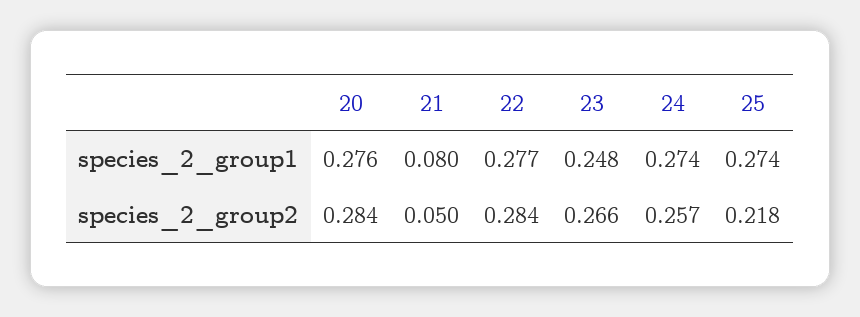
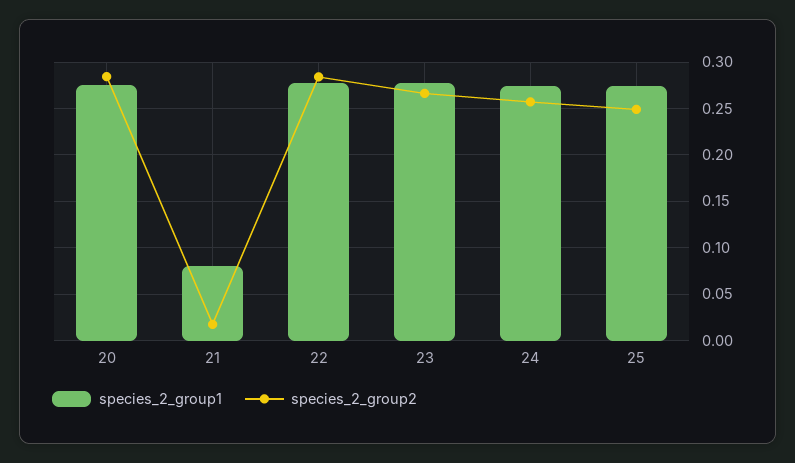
  {
    "species_2_group1": {
      "20": 0.276,
      "21": 0.08,
      "22": 0.277,
-     "23": 0.248,
+     "23": 0.28,
      "24": 0.274,
      "25": 0.274
    },
    "species_2_group2": {
      "20": 0.284,
-     "21": 0.05,
+     "21": 0.02,
      "22": 0.284,
      "23": 0.266,
      "24": 0.257,
-     "25": 0.218
+     "25": 0.25
    }
  }

